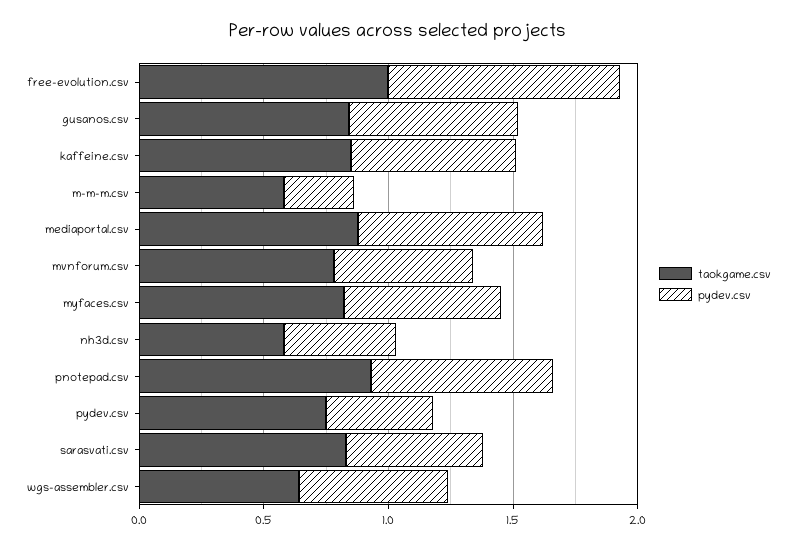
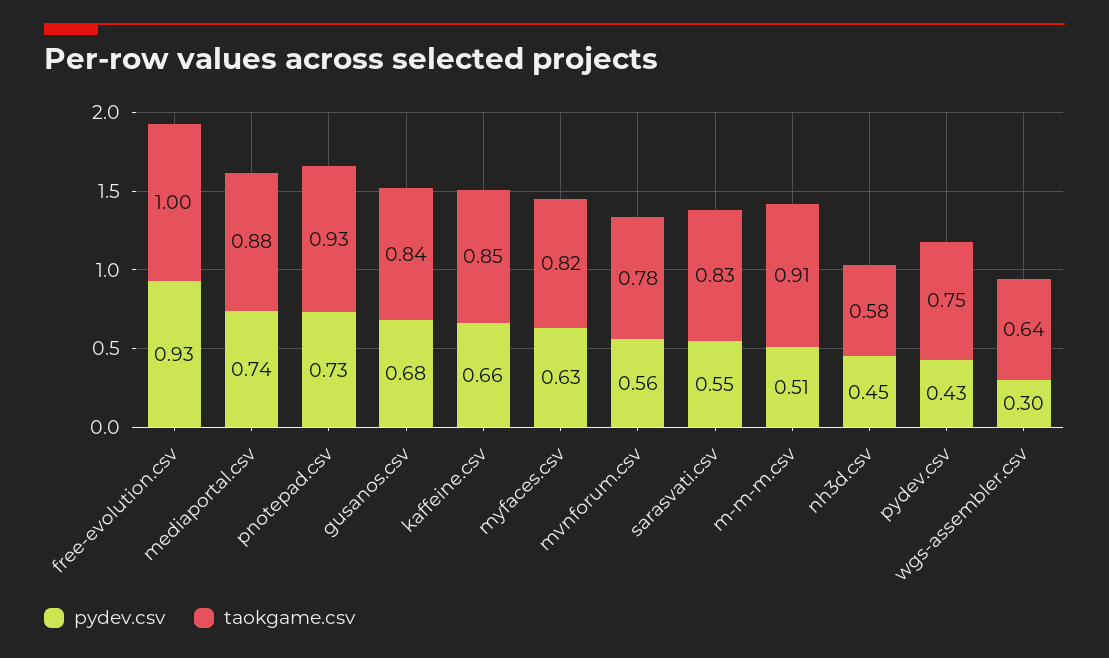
  {
    "taokgame.csv": {
      "free-evolution.csv": 1,
      "gusanos.csv": 0.84,
      "kaffeine.csv": 0.85,
-     "m-m-m.csv": 0.6,
+     "m-m-m.csv": 0.91,
      "mediaportal.csv": 0.88,
      "mvnforum.csv": 0.78,
      "myfaces.csv": 0.82,
      "nh3d.csv": 0.58,
      "pnotepad.csv": 0.93,
      "pydev.csv": 0.75,
      "sarasvati.csv": 0.83,
      "wgs-assembler.csv": 0.64
    },
    "pydev.csv": {
      "free-evolution.csv": 0.93,
      "gusanos.csv": 0.68,
      "kaffeine.csv": 0.66,
-     "m-m-m.csv": 0.3,
+     "m-m-m.csv": 0.51,
      "mediaportal.csv": 0.74,
      "mvnforum.csv": 0.56,
      "myfaces.csv": 0.63,
      "nh3d.csv": 0.45,
      "pnotepad.csv": 0.73,
      "pydev.csv": 0.43,
      "sarasvati.csv": 0.55,
-     "wgs-assembler.csv": 0.6
+     "wgs-assembler.csv": 0.3
    }
  }

